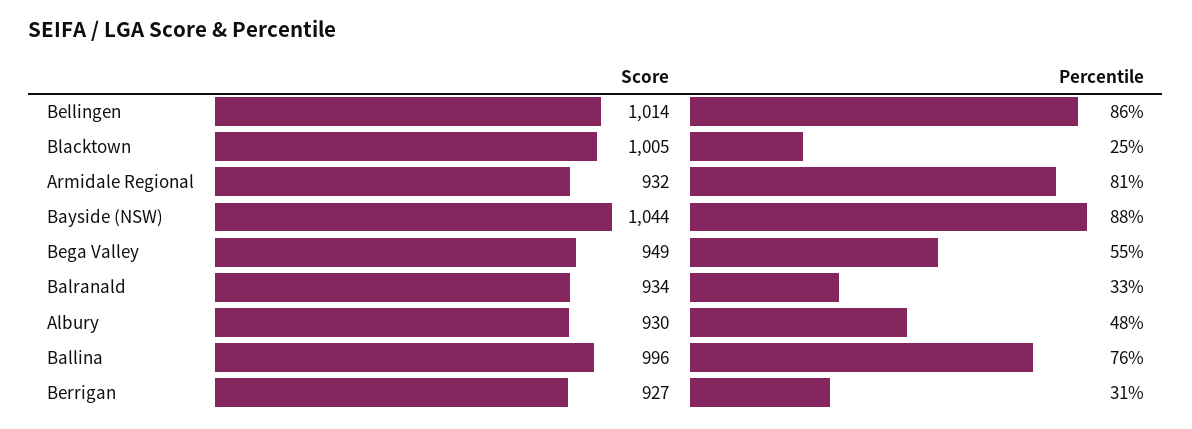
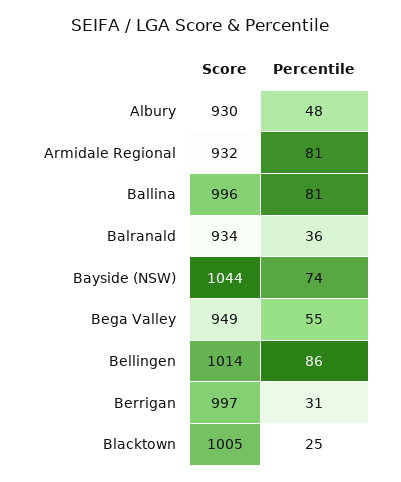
  {
    "Score": {
      "Bellingen": 1014,
      "Blacktown": 1005,
      "Armidale Regional": 932,
      "Bayside (NSW)": 1044,
      "Bega Valley": 949,
      "Balranald": 934,
      "Albury": 930,
      "Ballina": 996,
-     "Berrigan": 927
+     "Berrigan": 997
    },
    "Percentile": {
      "Bellingen": 86,
      "Blacktown": 25,
      "Armidale Regional": 81,
-     "Bayside (NSW)": 88,
+     "Bayside (NSW)": 74,
      "Bega Valley": 55,
-     "Balranald": 33,
+     "Balranald": 36,
      "Albury": 48,
-     "Ballina": 76,
+     "Ballina": 81,
      "Berrigan": 31
    }
  }

